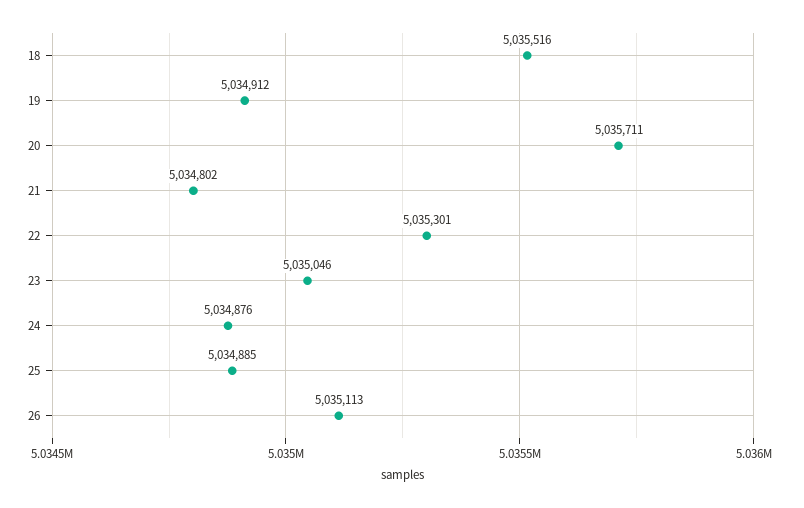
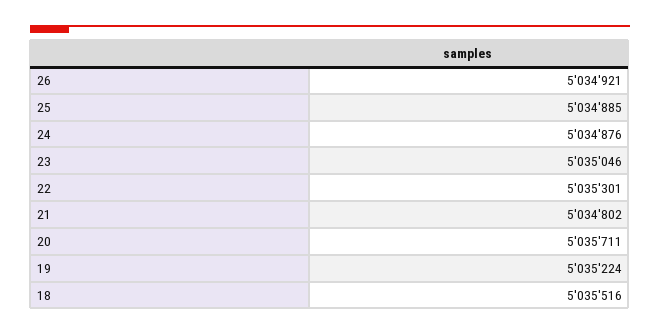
  {
    "18": 5035516,
-   "19": 5034912,
+   "19": 5035224,
    "20": 5035711,
    "21": 5034802,
    "22": 5035301,
    "23": 5035046,
    "24": 5034876,
    "25": 5034885,
-   "26": 5035113
+   "26": 5034921
  }

